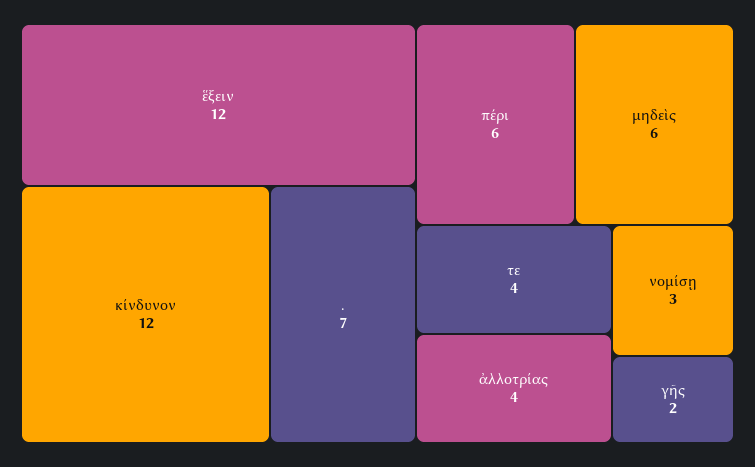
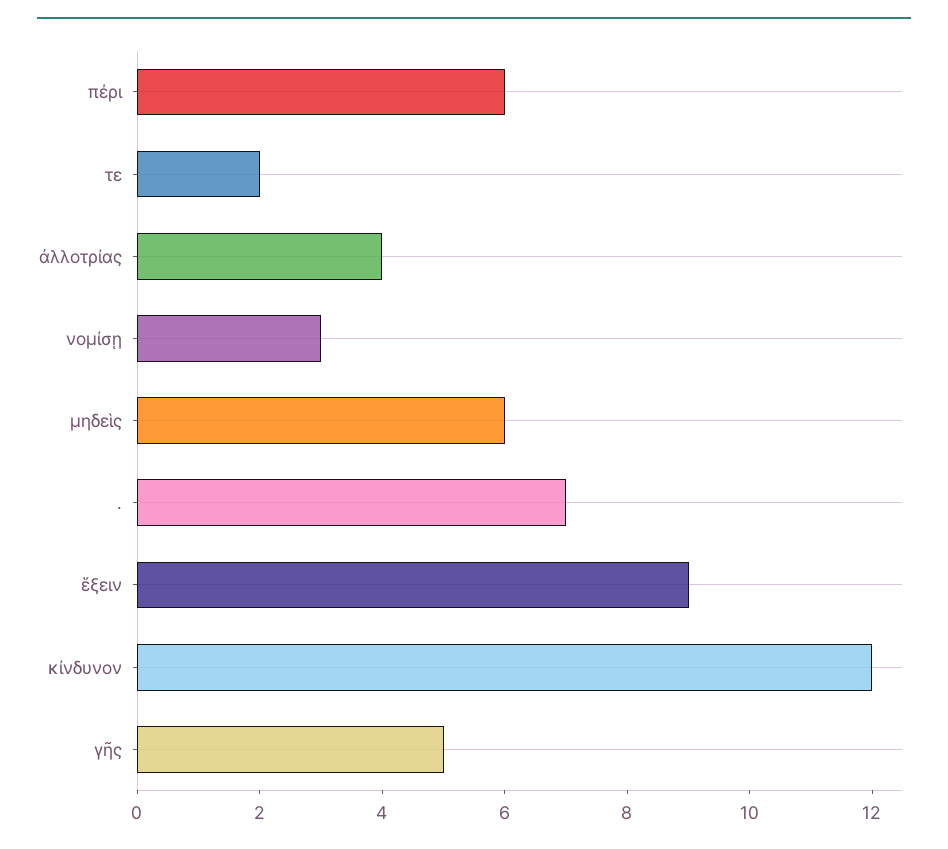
  {
-   "ἕξειν": 12,
+   "ἕξειν": 9,
    "κίνδυνον": 12,
    ".": 7,
    "πέρι": 6,
    "μηδεὶς": 6,
-   "τε": 4,
+   "τε": 2,
    "ἀλλοτρίας": 4,
    "νομίσῃ": 3,
-   "γῆς": 2
+   "γῆς": 5
  }

